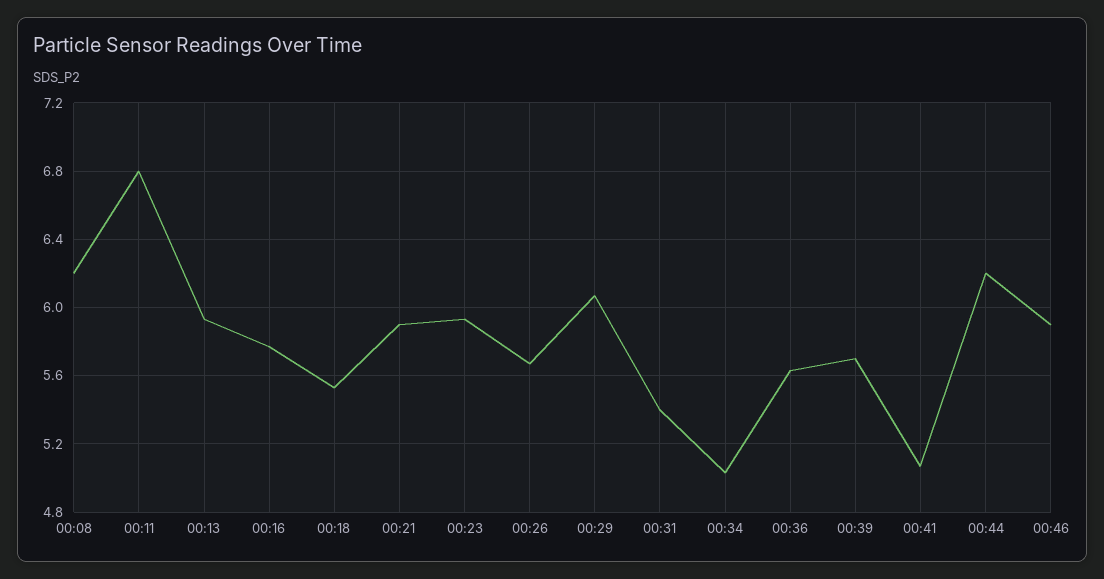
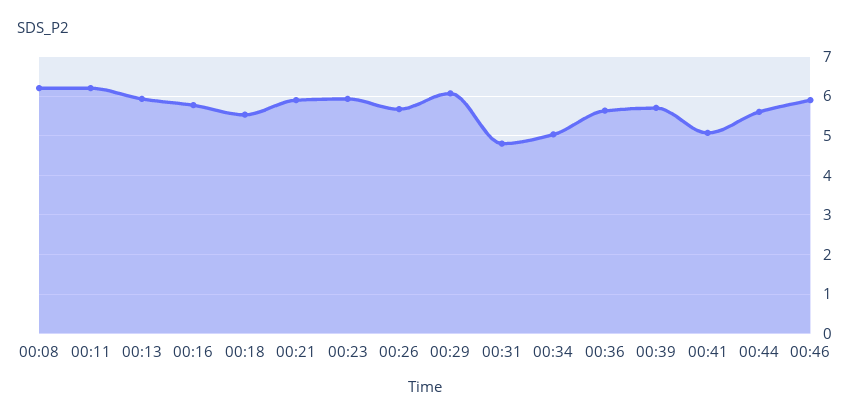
  {
    "00:08": 6.2,
-   "00:11": 6.8,
+   "00:11": 6.2,
    "00:13": 5.95,
    "00:16": 5.75,
    "00:18": 5.55,
    "00:21": 5.9,
    "00:23": 5.95,
    "00:26": 5.65,
    "00:29": 6.05,
-   "00:31": 5.4,
+   "00:31": 4.8,
    "00:34": 5.05,
    "00:36": 5.65,
    "00:39": 5.7,
    "00:41": 5.05,
-   "00:44": 6.2,
+   "00:44": 5.6,
    "00:46": 5.9
  }

